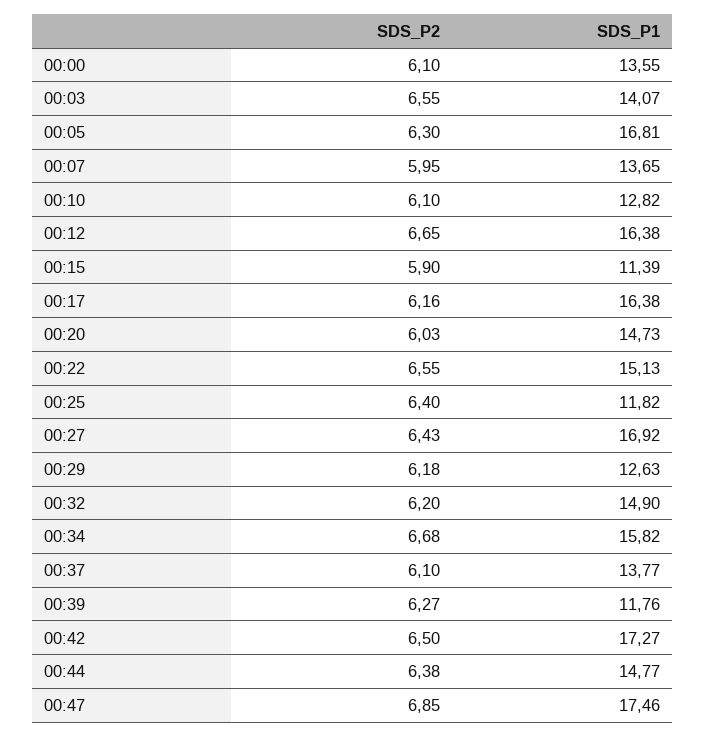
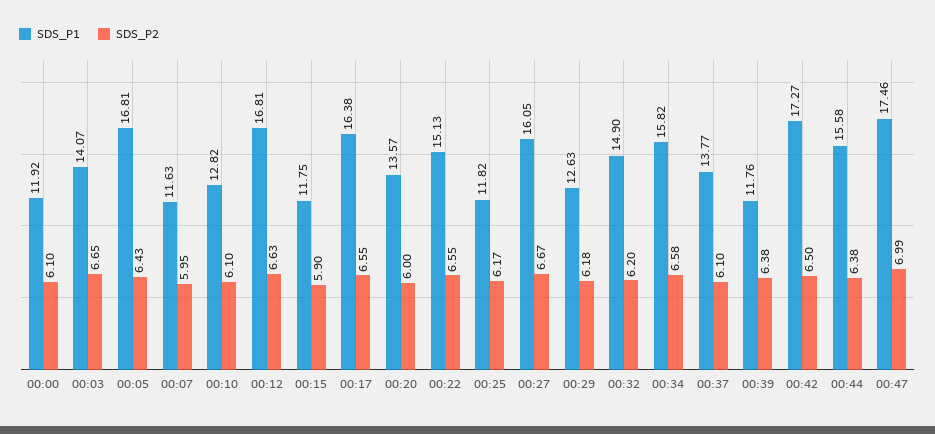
  {
    "SDS_P2": {
      "00:00": 6.1,
-     "00:03": 6.55,
+     "00:03": 6.65,
-     "00:05": 6.3,
+     "00:05": 6.43,
      "00:07": 5.95,
      "00:10": 6.1,
-     "00:12": 6.65,
+     "00:12": 6.63,
      "00:15": 5.9,
-     "00:17": 6.16,
+     "00:17": 6.55,
-     "00:20": 6.03,
+     "00:20": 6,
      "00:22": 6.55,
-     "00:25": 6.4,
+     "00:25": 6.17,
-     "00:27": 6.43,
+     "00:27": 6.67,
      "00:29": 6.18,
      "00:32": 6.2,
-     "00:34": 6.68,
+     "00:34": 6.58,
      "00:37": 6.1,
-     "00:39": 6.27,
+     "00:39": 6.38,
      "00:42": 6.5,
      "00:44": 6.38,
-     "00:47": 6.85
+     "00:47": 6.99
    },
    "SDS_P1": {
-     "00:00": 13.55,
+     "00:00": 11.92,
      "00:03": 14.07,
      "00:05": 16.81,
-     "00:07": 13.65,
+     "00:07": 11.63,
      "00:10": 12.82,
-     "00:12": 16.38,
+     "00:12": 16.81,
-     "00:15": 11.39,
+     "00:15": 11.75,
      "00:17": 16.38,
-     "00:20": 14.73,
+     "00:20": 13.57,
      "00:22": 15.13,
      "00:25": 11.82,
-     "00:27": 16.92,
+     "00:27": 16.05,
      "00:29": 12.63,
      "00:32": 14.9,
      "00:34": 15.82,
      "00:37": 13.77,
      "00:39": 11.76,
      "00:42": 17.27,
-     "00:44": 14.77,
+     "00:44": 15.58,
      "00:47": 17.46
    }
  }

